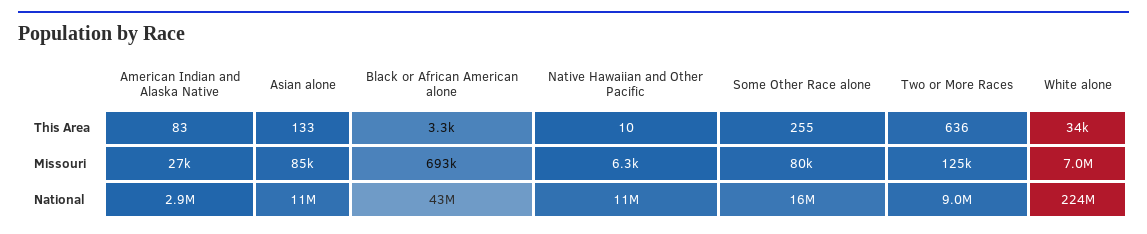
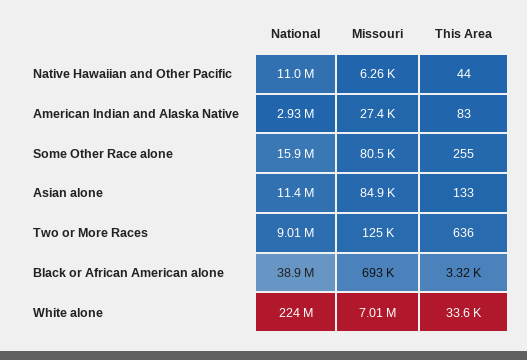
  {
    "American Indian and Alaska Native": {
      "This Area": 83,
      "Missouri": 27400,
      "National": 2930000
    },
    "Asian alone": {
      "This Area": 133,
      "Missouri": 84900,
      "National": 11400000
    },
    "Black or African American alone": {
      "This Area": 3320,
      "Missouri": 693000,
-     "National": 43000000
+     "National": 38900000
    },
    "Native Hawaiian and Other Pacific": {
-     "This Area": 10,
+     "This Area": 44,
      "Missouri": 6260,
      "National": 11000000
    },
    "Some Other Race alone": {
      "This Area": 255,
      "Missouri": 80500,
      "National": 15900000
    },
    "Two or More Races": {
      "This Area": 636,
      "Missouri": 125000,
      "National": 9010000
    },
    "White alone": {
      "This Area": 33600,
      "Missouri": 7010000,
      "National": 224000000
    }
  }

